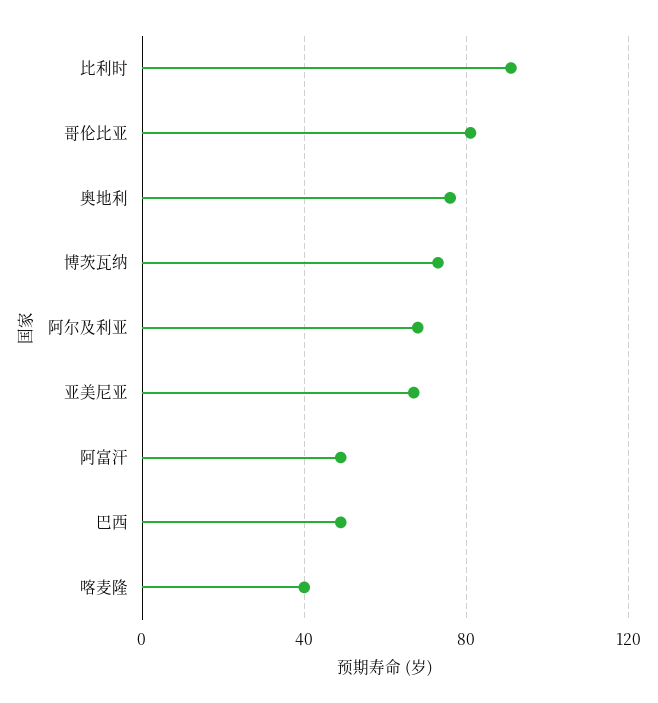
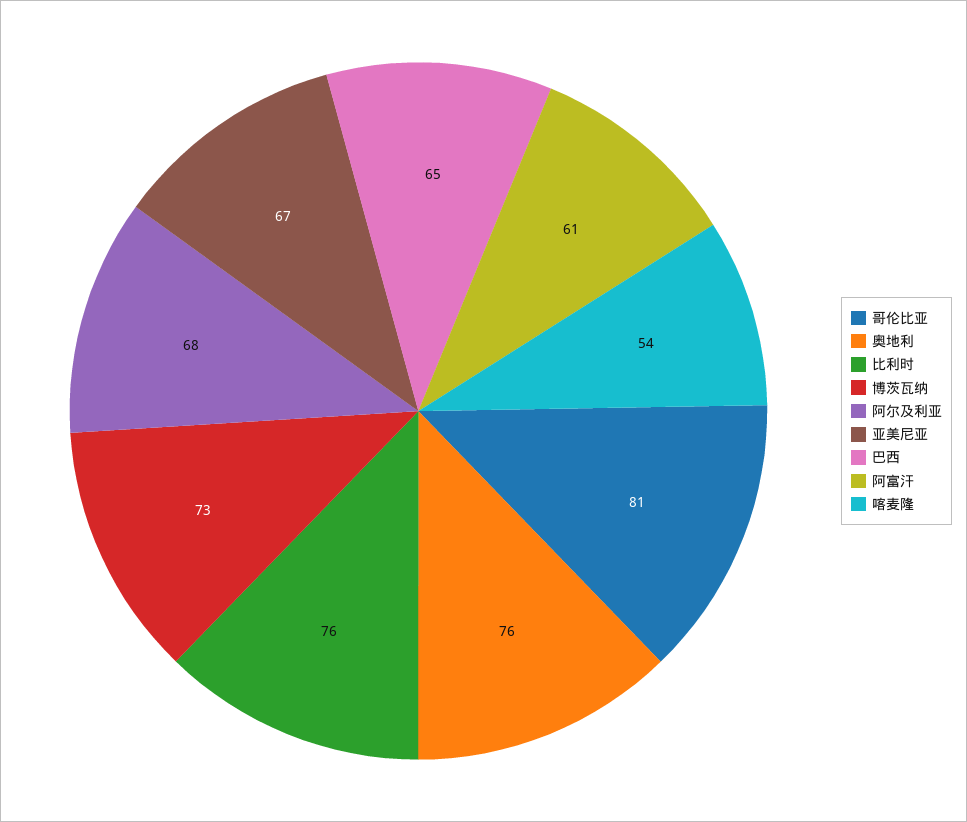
  {
-   "比利时": 90,
+   "比利时": 76,
    "哥伦比亚": 81,
    "奥地利": 76,
    "博茨瓦纳": 73,
    "阿尔及利亚": 68,
    "亚美尼亚": 67,
-   "阿富汗": 50,
+   "阿富汗": 61,
-   "巴西": 50,
+   "巴西": 65,
-   "喀麦隆": 40
+   "喀麦隆": 54
  }

